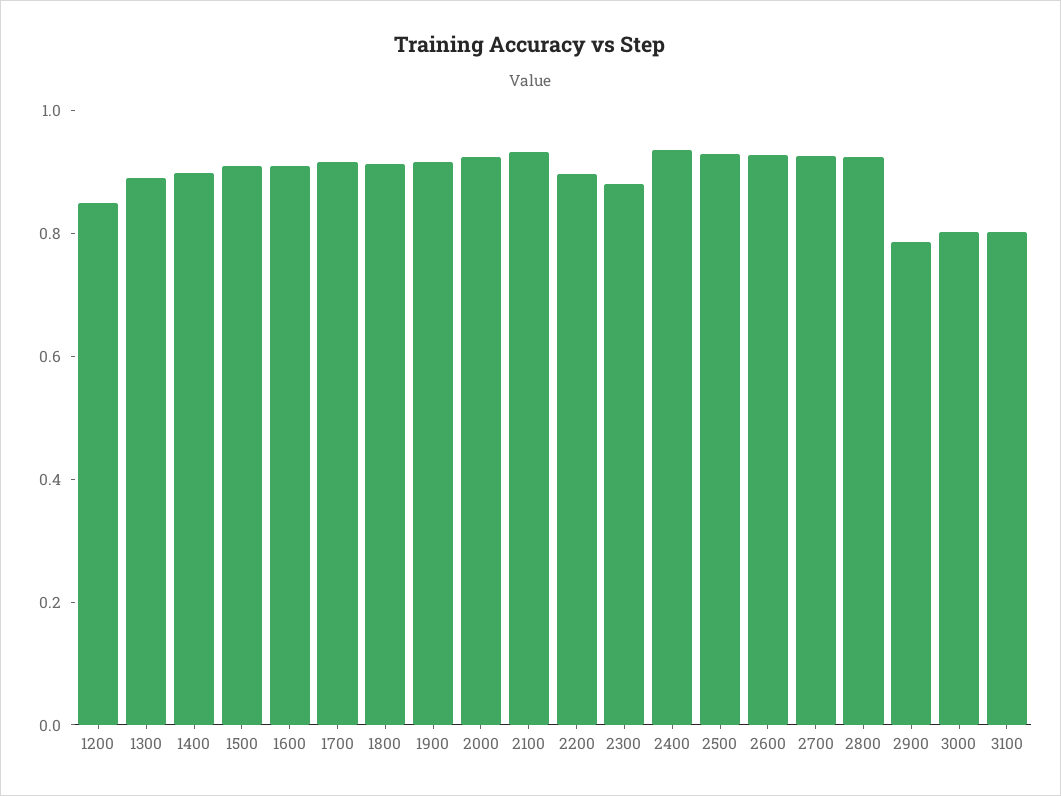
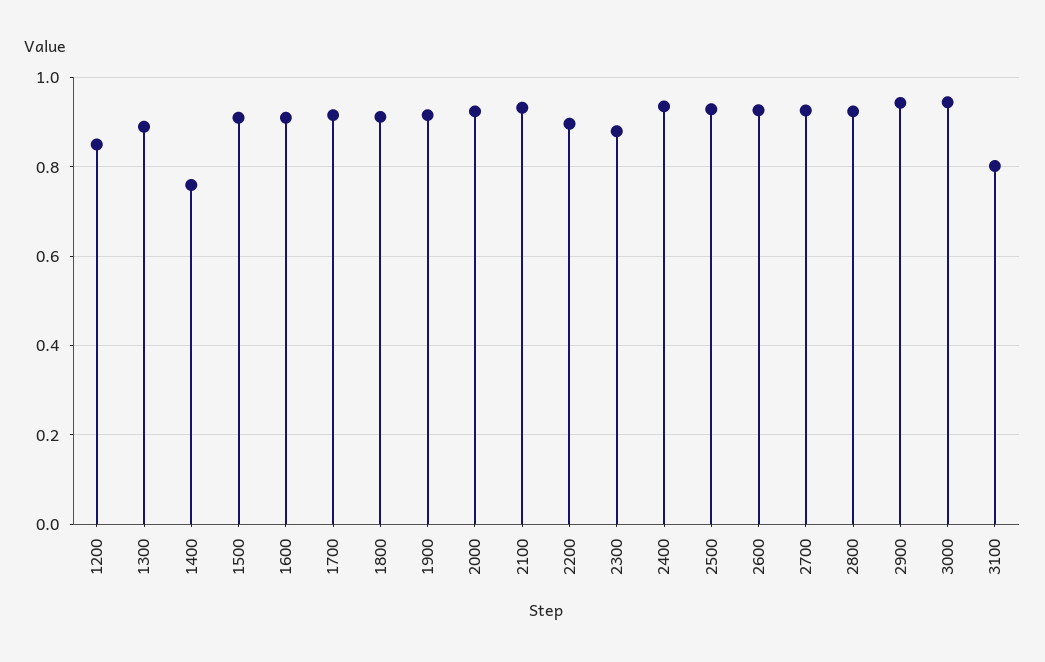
  {
    "1200": 0.84,
    "1300": 0.88,
-   "1400": 0.9,
+   "1400": 0.76,
    "1500": 0.9,
    "1600": 0.9,
    "1700": 0.92,
    "1800": 0.92,
    "1900": 0.92,
    "2000": 0.92,
    "2100": 0.94,
    "2200": 0.9,
    "2300": 0.88,
    "2400": 0.94,
    "2500": 0.92,
    "2600": 0.92,
    "2700": 0.92,
    "2800": 0.92,
-   "2900": 0.8,
+   "2900": 0.94,
-   "3000": 0.8,
+   "3000": 0.94,
    "3100": 0.8
  }

